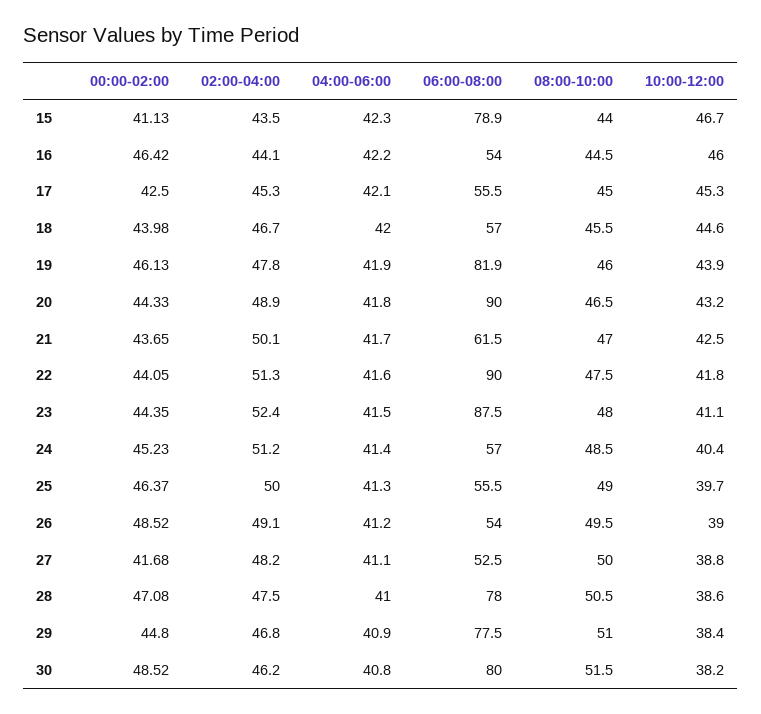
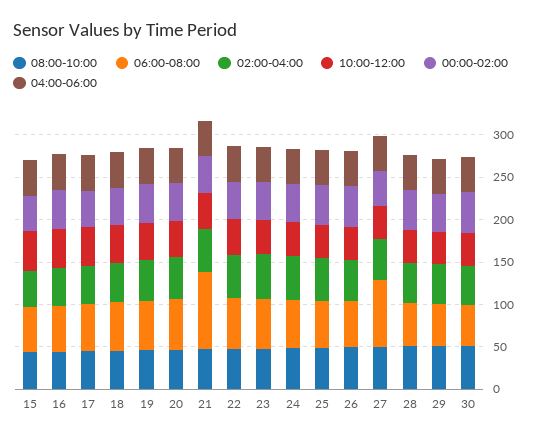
  {
    "00:00-02:00": {
      "15": 41.13,
      "16": 46.42,
      "17": 42.5,
      "18": 43.98,
      "19": 46.13,
      "20": 44.33,
      "21": 43.65,
      "22": 44.05,
      "23": 44.35,
      "24": 45.23,
      "25": 46.37,
      "26": 48.52,
      "27": 41.68,
      "28": 47.08,
      "29": 44.8,
      "30": 48.52
    },
    "02:00-04:00": {
      "15": 43.5,
      "16": 44.1,
      "17": 45.3,
      "18": 46.7,
      "19": 47.8,
      "20": 48.9,
      "21": 50.1,
      "22": 51.3,
      "23": 52.4,
      "24": 51.2,
      "25": 50,
      "26": 49.1,
      "27": 48.2,
      "28": 47.5,
      "29": 46.8,
      "30": 46.2
    },
    "04:00-06:00": {
      "15": 42.3,
      "16": 42.2,
      "17": 42.1,
      "18": 42,
      "19": 41.9,
      "20": 41.8,
      "21": 41.7,
      "22": 41.6,
      "23": 41.5,
      "24": 41.4,
      "25": 41.3,
      "26": 41.2,
      "27": 41.1,
      "28": 41,
      "29": 40.9,
      "30": 40.8
    },
    "06:00-08:00": {
-     "15": 78.9,
+     "15": 50,
      "16": 54,
      "17": 55.5,
      "18": 57,
-     "19": 81.9,
+     "19": 60,
-     "20": 90,
+     "20": 60,
-     "21": 61.5,
+     "21": 90,
-     "22": 90,
+     "22": 60,
-     "23": 87.5,
+     "23": 60,
      "24": 57,
      "25": 55.5,
      "26": 54,
-     "27": 52.5,
+     "27": 80,
-     "28": 78,
+     "28": 50,
-     "29": 77.5,
+     "29": 50,
-     "30": 80
+     "30": 50
    },
    "08:00-10:00": {
      "15": 44,
      "16": 44.5,
      "17": 45,
      "18": 45.5,
      "19": 46,
      "20": 46.5,
      "21": 47,
      "22": 47.5,
      "23": 48,
      "24": 48.5,
      "25": 49,
      "26": 49.5,
      "27": 50,
      "28": 50.5,
      "29": 51,
      "30": 51.5
    },
    "10:00-12:00": {
      "15": 46.7,
      "16": 46,
      "17": 45.3,
      "18": 44.6,
      "19": 43.9,
      "20": 43.2,
      "21": 42.5,
      "22": 41.8,
      "23": 41.1,
      "24": 40.4,
      "25": 39.7,
      "26": 39,
      "27": 38.8,
      "28": 38.6,
      "29": 38.4,
      "30": 38.2
    }
  }

